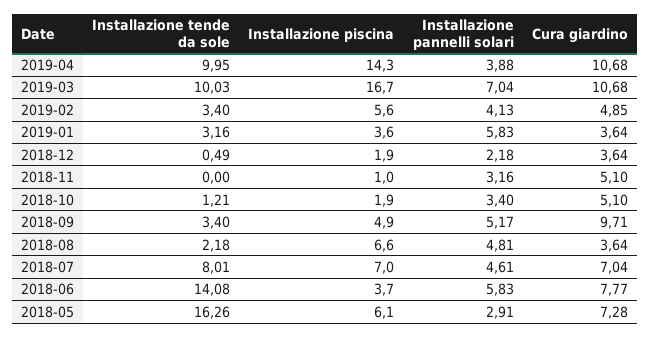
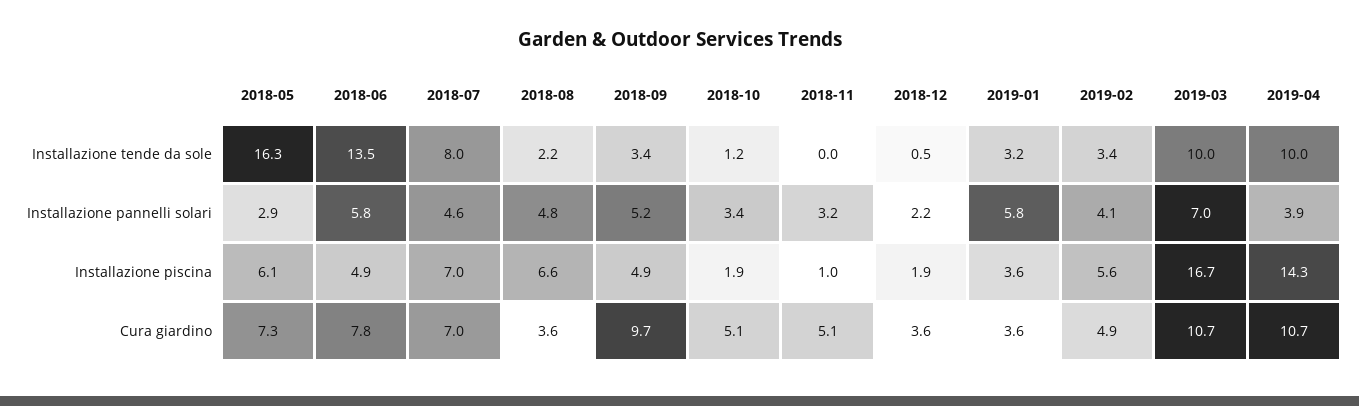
  {
    "Installazione tende da sole": {
      "2019-04": 9.95,
      "2019-03": 10.03,
      "2019-02": 3.4,
      "2019-01": 3.16,
      "2018-12": 0.49,
      "2018-11": 0,
      "2018-10": 1.21,
      "2018-09": 3.4,
      "2018-08": 2.18,
      "2018-07": 8.01,
-     "2018-06": 14.08,
+     "2018-06": 13.5,
      "2018-05": 16.26
    },
    "Installazione piscina": {
      "2019-04": 14.3,
      "2019-03": 16.7,
      "2019-02": 5.6,
      "2019-01": 3.6,
      "2018-12": 1.9,
      "2018-11": 1,
      "2018-10": 1.9,
      "2018-09": 4.9,
      "2018-08": 6.6,
      "2018-07": 7,
-     "2018-06": 3.7,
+     "2018-06": 4.9,
      "2018-05": 6.1
    },
    "Installazione pannelli solari": {
      "2019-04": 3.88,
      "2019-03": 7.04,
      "2019-02": 4.13,
      "2019-01": 5.83,
      "2018-12": 2.18,
      "2018-11": 3.16,
      "2018-10": 3.4,
      "2018-09": 5.17,
      "2018-08": 4.81,
      "2018-07": 4.61,
      "2018-06": 5.83,
      "2018-05": 2.91
    },
    "Cura giardino": {
      "2019-04": 10.68,
      "2019-03": 10.68,
      "2019-02": 4.85,
      "2019-01": 3.64,
      "2018-12": 3.64,
      "2018-11": 5.1,
      "2018-10": 5.1,
      "2018-09": 9.71,
      "2018-08": 3.64,
      "2018-07": 7.04,
      "2018-06": 7.77,
      "2018-05": 7.28
    }
  }

